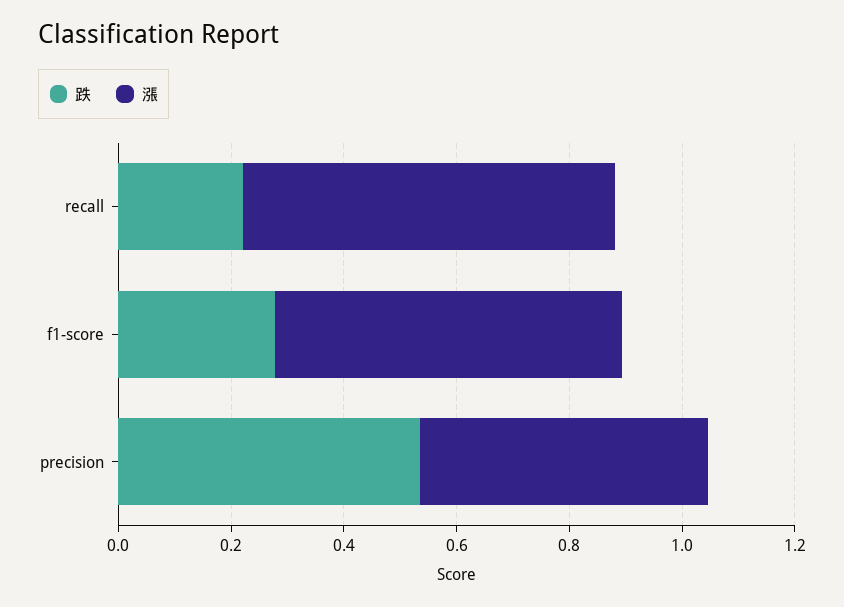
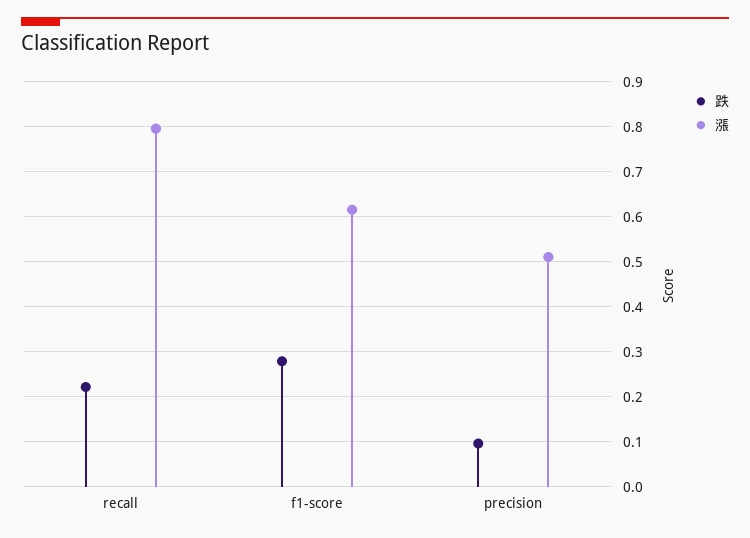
  {
    "跌": {
      "recall": 0.22,
      "f1-score": 0.28,
-     "precision": 0.55
+     "precision": 0.1
    },
    "漲": {
-     "recall": 0.65,
+     "recall": 0.8,
      "f1-score": 0.62,
      "precision": 0.52
    }
  }

